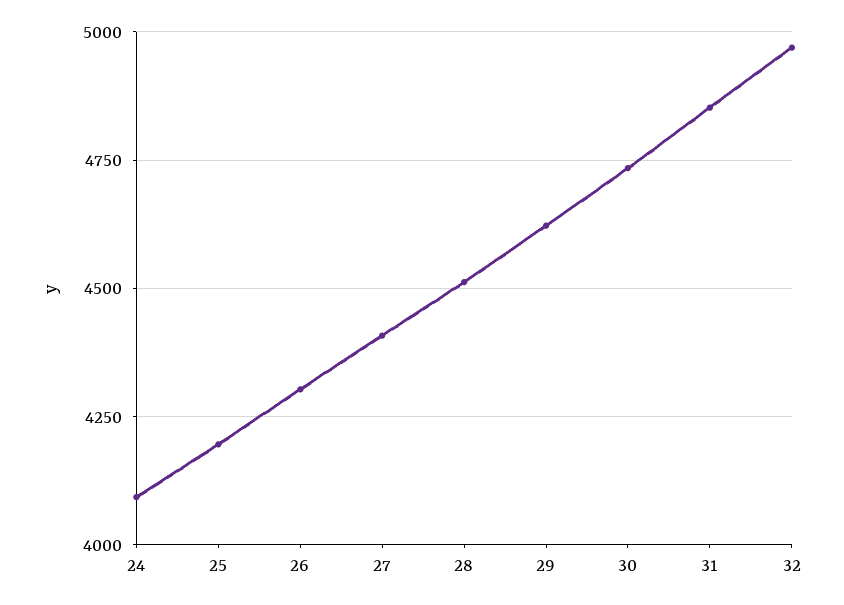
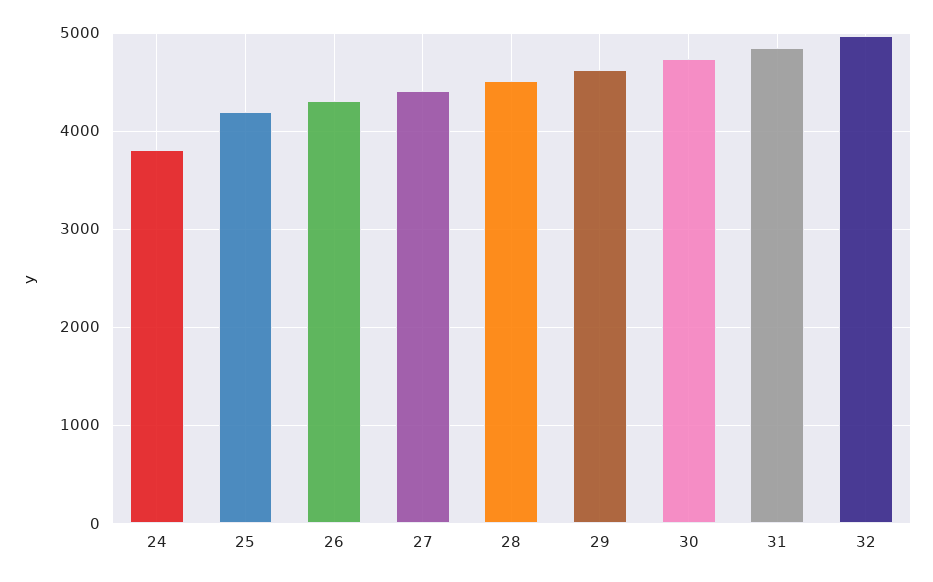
  {
-   "24": 4100,
+   "24": 3800,
    "25": 4200,
    "26": 4300,
    "27": 4400,
    "28": 4500,
    "29": 4625,
    "30": 4725,
    "31": 4850,
    "32": 4975
  }

